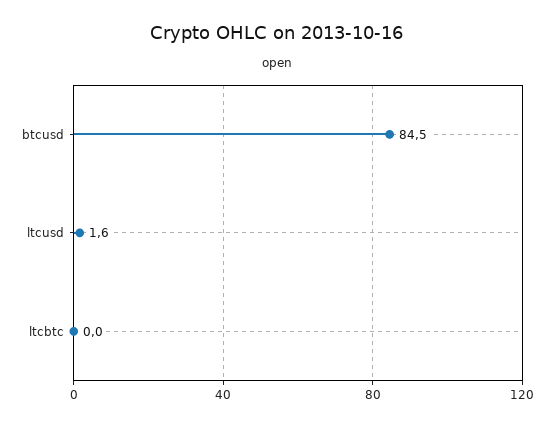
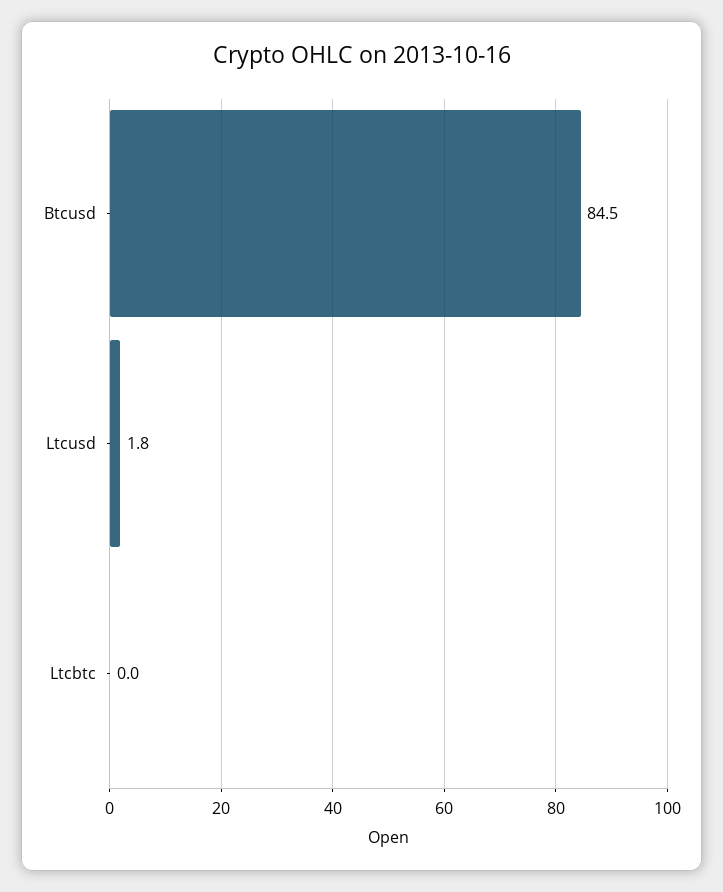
  {
    "btcusd": 84.5,
-   "ltcusd": 1.6,
+   "ltcusd": 1.8,
    "ltcbtc": 0
  }

